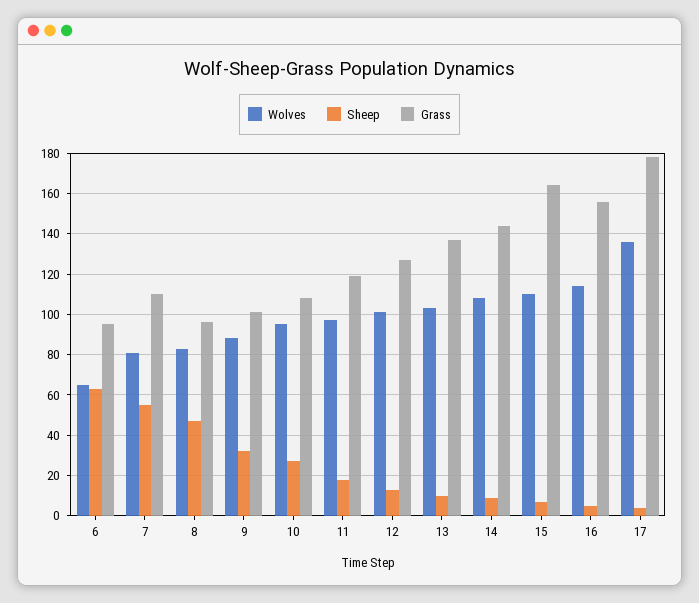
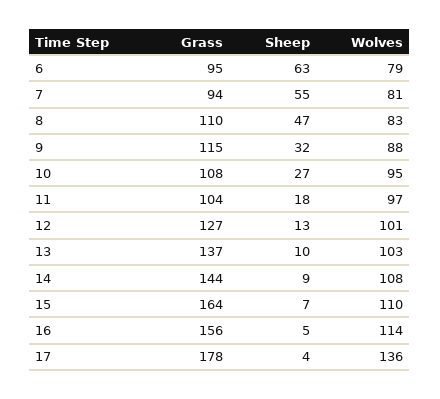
  {
    "Wolves": {
-     "6": 65,
+     "6": 79,
      "7": 81,
      "8": 83,
      "9": 88,
      "10": 95,
      "11": 97,
      "12": 101,
      "13": 103,
      "14": 108,
      "15": 110,
      "16": 114,
      "17": 136
    },
    "Sheep": {
      "6": 63,
      "7": 55,
      "8": 47,
      "9": 32,
      "10": 27,
      "11": 18,
      "12": 13,
      "13": 10,
      "14": 9,
      "15": 7,
      "16": 5,
      "17": 4
    },
    "Grass": {
      "6": 95,
-     "7": 110,
+     "7": 94,
-     "8": 95,
+     "8": 110,
-     "9": 100,
+     "9": 115,
      "10": 108,
-     "11": 120,
+     "11": 104,
      "12": 127,
      "13": 137,
      "14": 144,
      "15": 164,
      "16": 156,
      "17": 178
    }
  }

